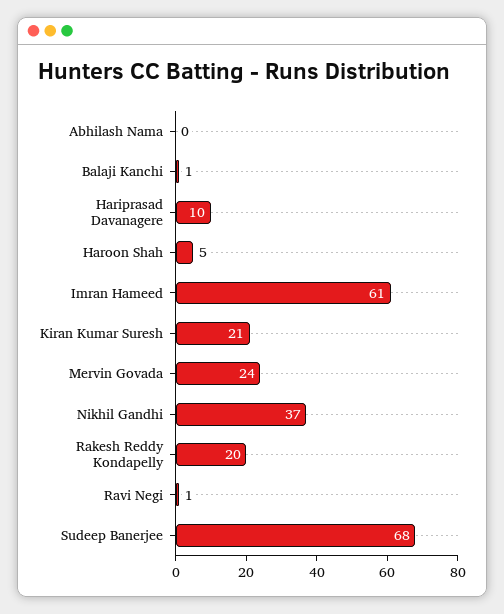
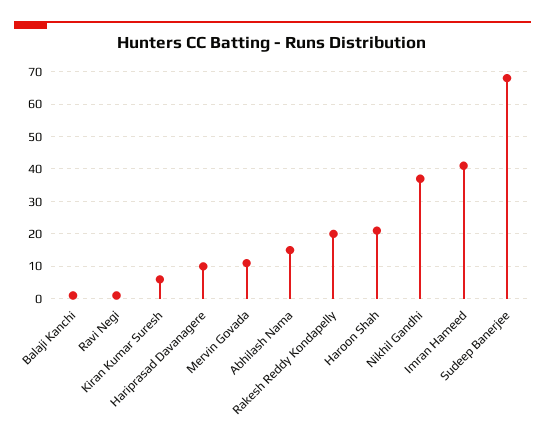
  {
-   "Abhilash Nama": 0,
+   "Abhilash Nama": 15,
    "Balaji Kanchi": 1,
    "Hariprasad Davanagere": 10,
-   "Haroon Shah": 5,
+   "Haroon Shah": 20,
-   "Imran Hameed": 61,
+   "Imran Hameed": 40,
-   "Kiran Kumar Suresh": 21,
+   "Kiran Kumar Suresh": 5,
-   "Mervin Govada": 24,
+   "Mervin Govada": 10,
    "Nikhil Gandhi": 37,
    "Rakesh Reddy Kondapelly": 20,
    "Ravi Negi": 1,
    "Sudeep Banerjee": 68
  }

